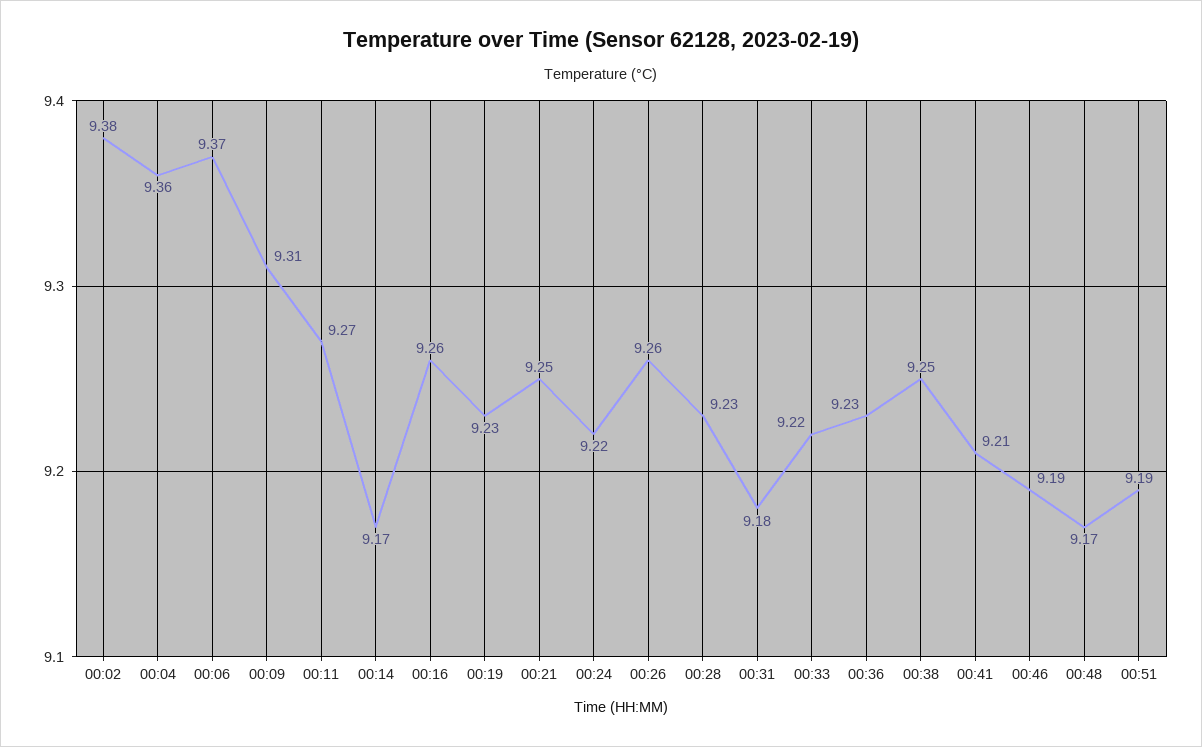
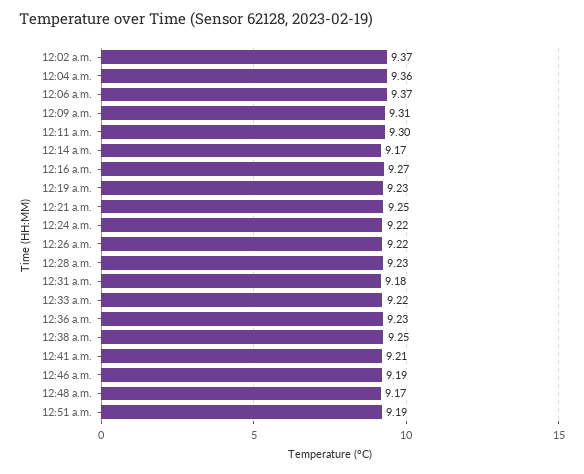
  {
-   "00:02": 9.38,
+   "00:02": 9.37,
    "00:04": 9.36,
    "00:06": 9.37,
    "00:09": 9.31,
-   "00:11": 9.27,
+   "00:11": 9.3,
    "00:14": 9.17,
-   "00:16": 9.26,
+   "00:16": 9.27,
    "00:19": 9.23,
    "00:21": 9.25,
    "00:24": 9.22,
-   "00:26": 9.26,
+   "00:26": 9.22,
    "00:28": 9.23,
    "00:31": 9.18,
    "00:33": 9.22,
    "00:36": 9.23,
    "00:38": 9.25,
    "00:41": 9.21,
    "00:46": 9.19,
    "00:48": 9.17,
    "00:51": 9.19
  }

